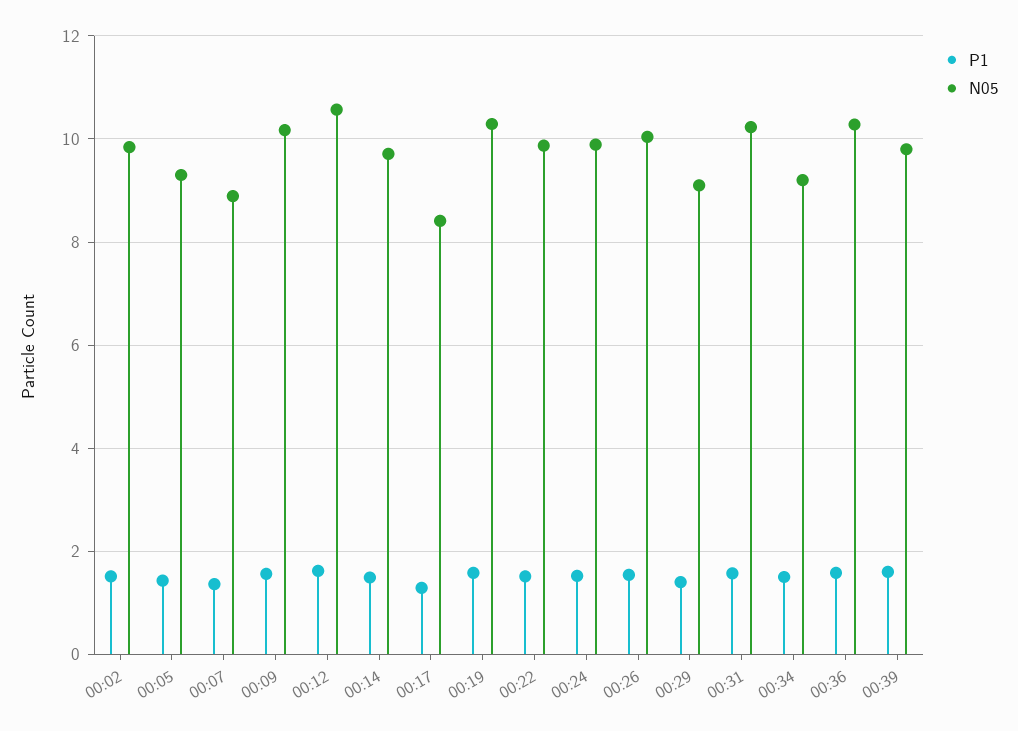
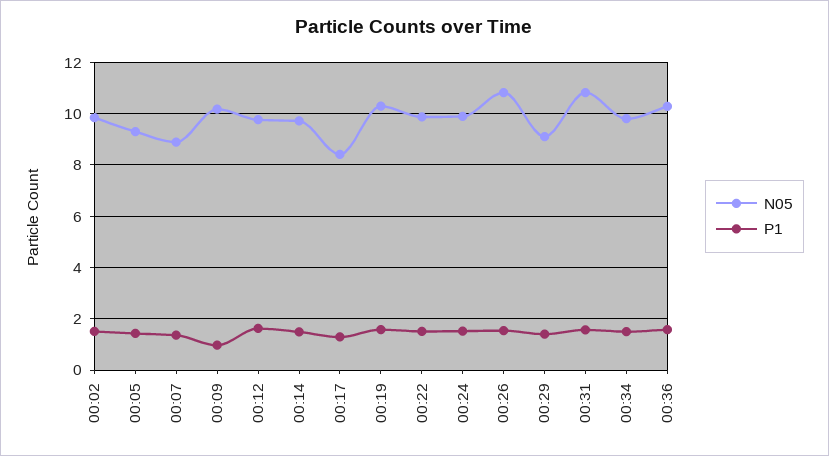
  {
    "P1": {
      "00:02": 1.6,
      "00:05": 1.4,
      "00:07": 1.4,
-     "00:09": 1.6,
+     "00:09": 1,
      "00:12": 1.6,
      "00:14": 1.4,
      "00:17": 1.2,
      "00:19": 1.6,
      "00:22": 1.6,
      "00:24": 1.6,
      "00:26": 1.6,
      "00:29": 1.4,
      "00:31": 1.6,
      "00:34": 1.6,
-     "00:36": 1.6,
+     "00:36": 1.6
-     "00:39": 1.6
    },
    "N05": {
      "00:02": 9.8,
      "00:05": 9.4,
      "00:07": 8.8,
      "00:09": 10.2,
-     "00:12": 10.6,
+     "00:12": 9.75,
      "00:14": 9.8,
      "00:17": 8.4,
      "00:19": 10.2,
      "00:22": 9.8,
      "00:24": 9.8,
-     "00:26": 10,
+     "00:26": 10.75,
      "00:29": 9.2,
-     "00:31": 10.2,
+     "00:31": 10.75,
-     "00:34": 9.2,
+     "00:34": 9.75,
-     "00:36": 10.2,
+     "00:36": 10.2
-     "00:39": 9.8
    }
  }

